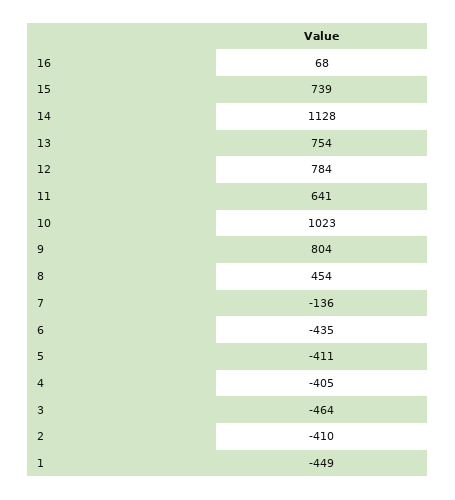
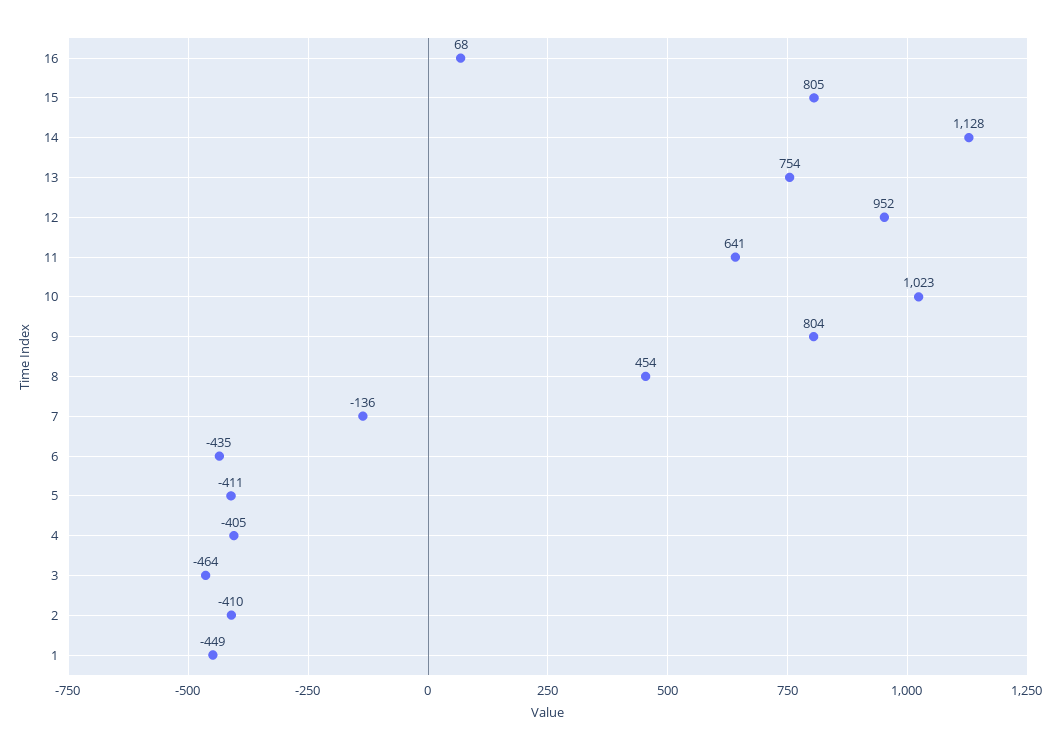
  {
    "16": 68,
-   "15": 739,
+   "15": 805,
    "14": 1128,
    "13": 754,
-   "12": 784,
+   "12": 952,
    "11": 641,
    "10": 1023,
    "9": 804,
    "8": 454,
    "7": -136,
    "6": -435,
    "5": -411,
    "4": -405,
    "3": -464,
    "2": -410,
    "1": -449
  }

